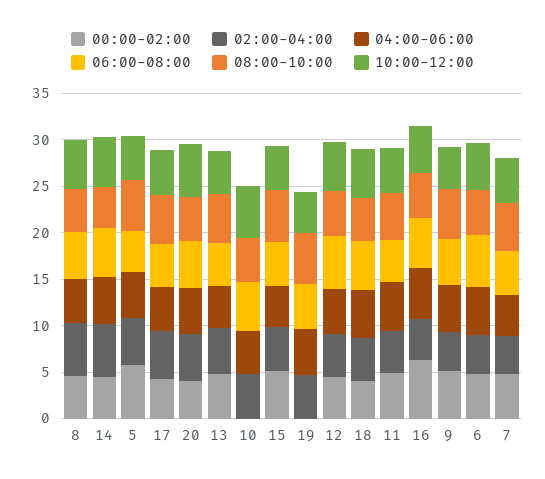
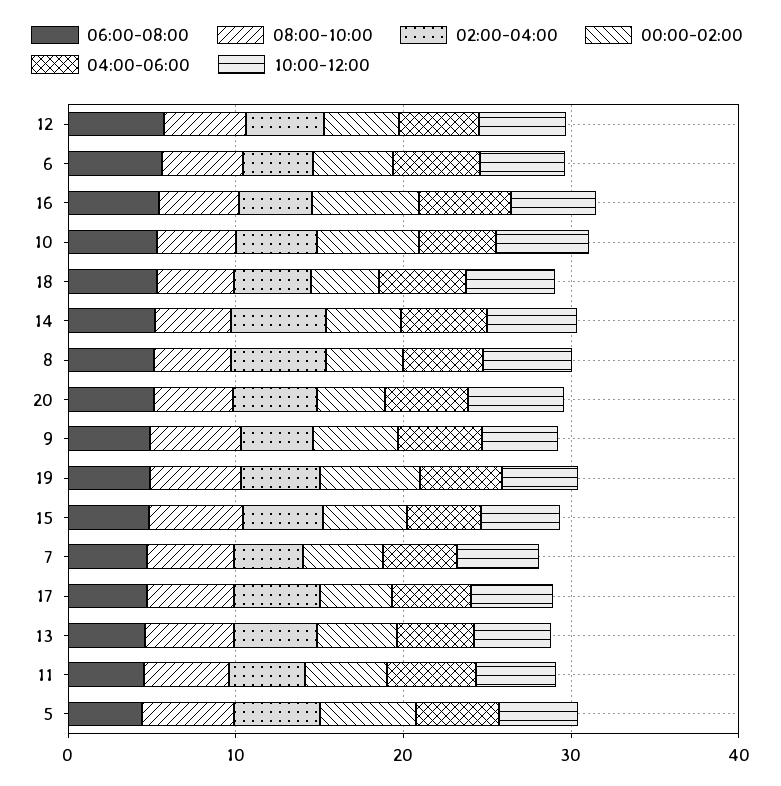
  {
    "00:00-02:00": {
      "8": 5,
      "14": 4,
      "5": 6,
      "17": 4,
      "20": 4,
      "13": 5,
-     "10": 0,
+     "10": 6,
      "15": 5,
-     "19": 0,
+     "19": 6,
      "12": 5,
      "18": 4,
      "11": 5,
      "16": 6,
      "9": 5,
      "6": 5,
      "7": 5
    },
    "02:00-04:00": {
      "8": 6,
      "14": 6,
      "5": 5,
      "17": 5,
      "20": 5,
      "13": 5,
      "10": 5,
      "15": 5,
      "19": 5,
      "12": 5,
      "18": 5,
      "11": 5,
      "16": 4,
      "9": 4,
      "6": 4,
      "7": 4
    },
    "04:00-06:00": {
      "8": 5,
      "14": 5,
      "5": 5,
      "17": 5,
      "20": 5,
      "13": 5,
      "10": 5,
      "15": 4,
      "19": 5,
      "12": 5,
      "18": 5,
      "11": 5,
      "16": 6,
      "9": 5,
      "6": 5,
      "7": 4
    },
    "06:00-08:00": {
      "8": 5,
      "14": 5,
      "5": 4,
      "17": 5,
      "20": 5,
      "13": 5,
      "10": 5,
      "15": 5,
      "19": 5,
      "12": 6,
      "18": 5,
      "11": 5,
      "16": 5,
      "9": 5,
      "6": 6,
      "7": 5
    },
    "08:00-10:00": {
      "8": 5,
      "14": 5,
      "5": 6,
      "17": 5,
      "20": 5,
      "13": 5,
      "10": 5,
      "15": 6,
      "19": 5,
      "12": 5,
      "18": 5,
      "11": 5,
      "16": 5,
      "9": 5,
      "6": 5,
      "7": 5
    },
    "10:00-12:00": {
      "8": 5,
      "14": 5,
      "5": 5,
      "17": 5,
      "20": 6,
      "13": 5,
      "10": 6,
      "15": 5,
      "19": 5,
      "12": 5,
      "18": 5,
      "11": 5,
      "16": 5,
      "9": 5,
      "6": 5,
      "7": 5
    }
  }

